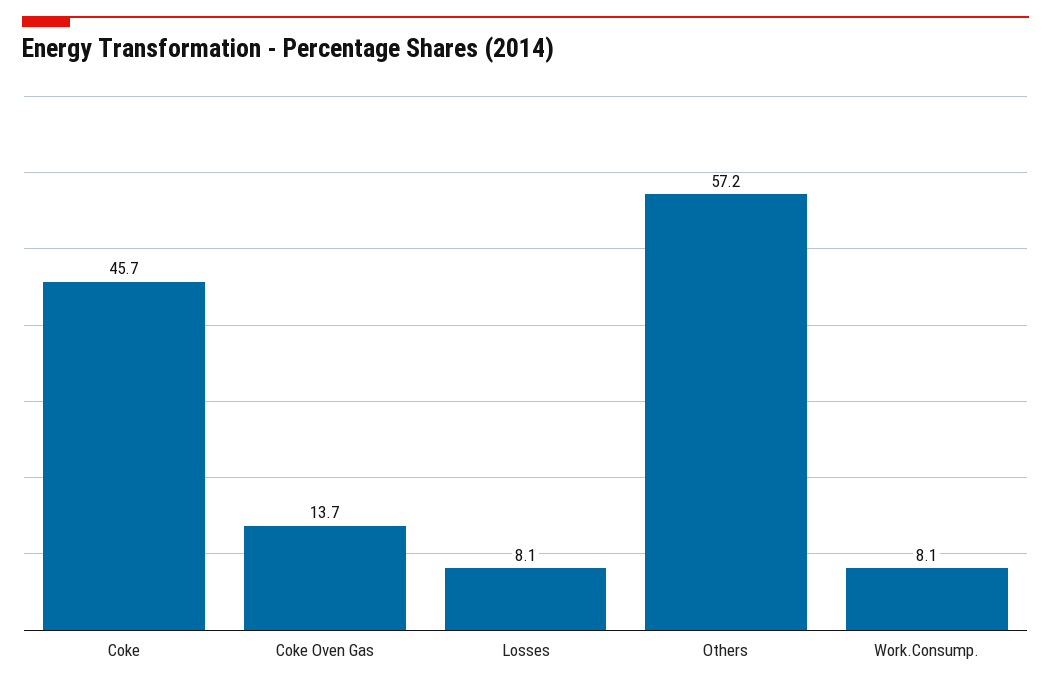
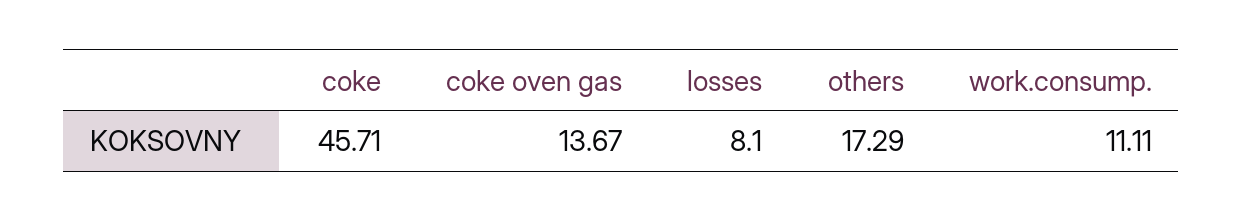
  {
    "Coke": 45.71,
    "Coke Oven Gas": 13.67,
    "Losses": 8.1,
-   "Others": 57.2,
+   "Others": 17.29,
-   "Work.Consump.": 8.1
+   "Work.Consump.": 11.11
  }

